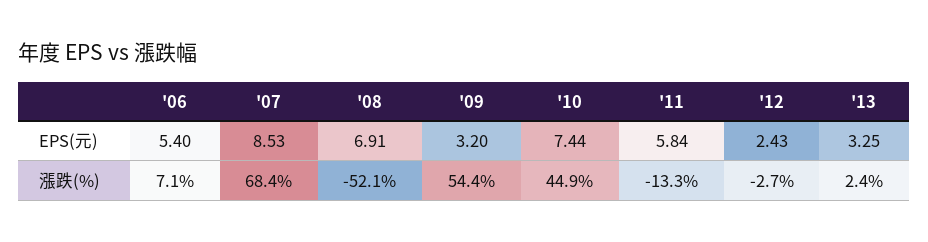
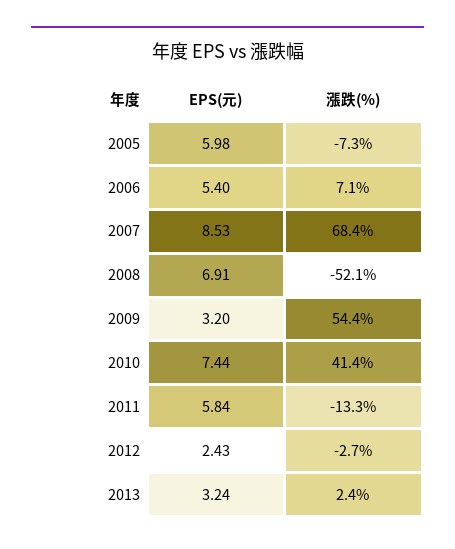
  {
    "'06": {
      "EPS(元)": 5.4,
      "漲跌(%)": 7.1
    },
    "'07": {
      "EPS(元)": 8.53,
      "漲跌(%)": 68.4
    },
    "'08": {
      "EPS(元)": 6.91,
      "漲跌(%)": -52.1
    },
    "'09": {
      "EPS(元)": 3.2,
      "漲跌(%)": 54.4
    },
    "'10": {
      "EPS(元)": 7.44,
-     "漲跌(%)": 44.9
+     "漲跌(%)": 41.4
    },
    "'11": {
      "EPS(元)": 5.84,
      "漲跌(%)": -13.3
    },
    "'12": {
      "EPS(元)": 2.43,
      "漲跌(%)": -2.7
    },
    "'13": {
-     "EPS(元)": 3.25,
+     "EPS(元)": 3.24,
      "漲跌(%)": 2.4
-   }
+   },
+   "2005": {
+     "EPS(元)": 5.98,
+     "漲跌(%)": -7.3
+   }
  }

